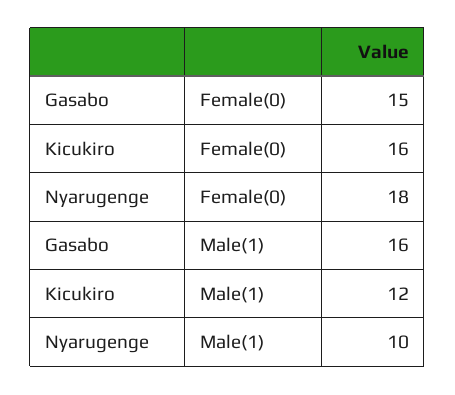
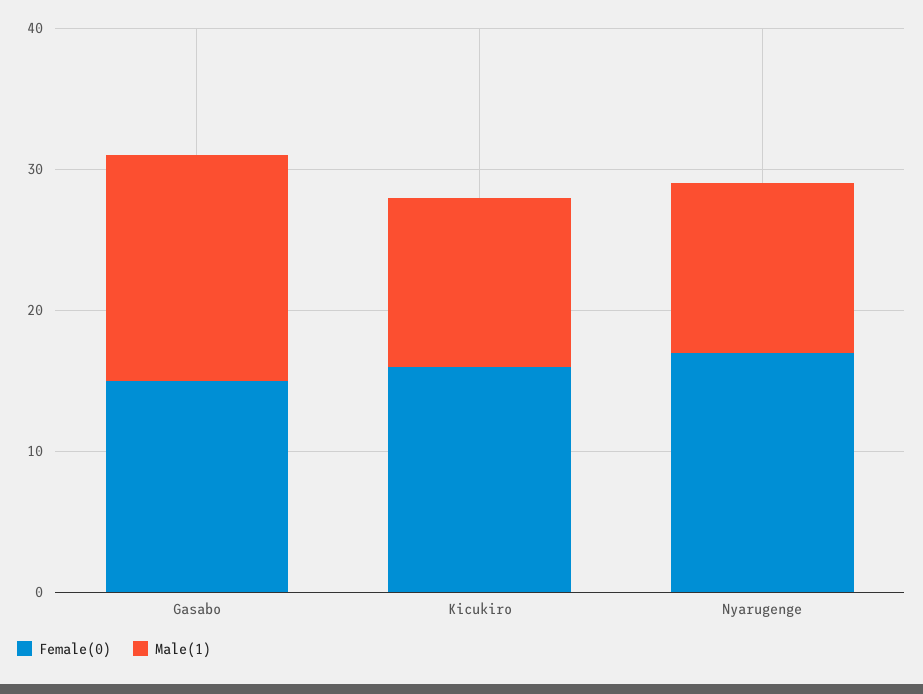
  {
    "Female(0)": {
      "Gasabo": 15,
      "Kicukiro": 16,
-     "Nyarugenge": 18
+     "Nyarugenge": 17
    },
    "Male(1)": {
      "Gasabo": 16,
      "Kicukiro": 12,
-     "Nyarugenge": 10
+     "Nyarugenge": 12
    }
  }

